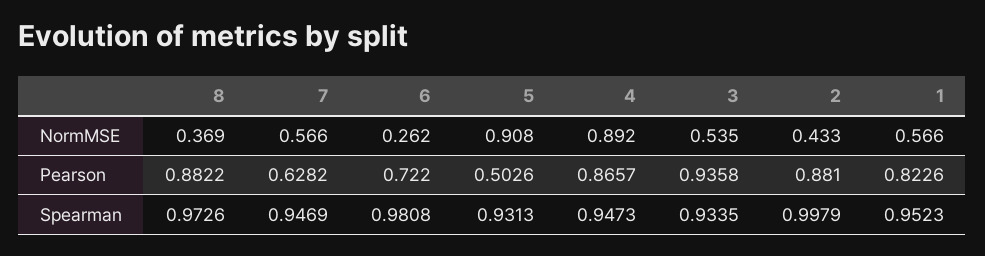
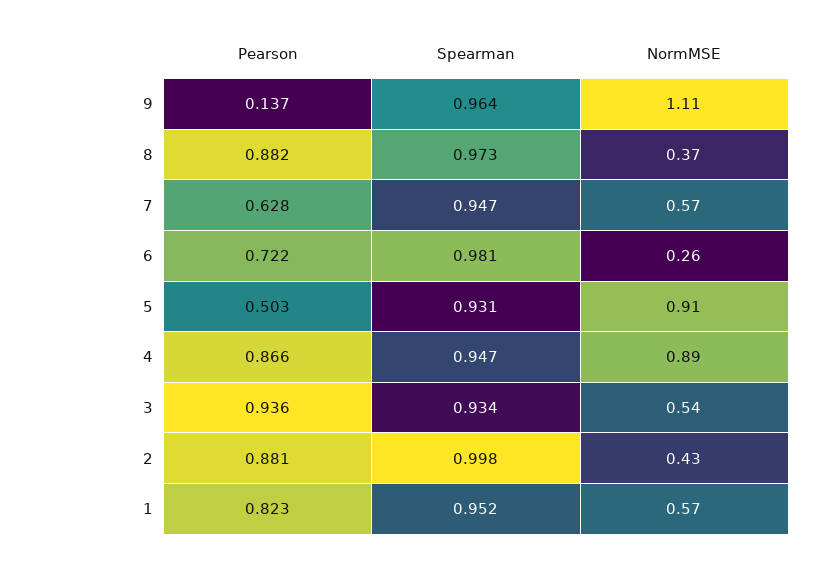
  {
    "8": {
      "NormMSE": 0.369,
      "Pearson": 0.8822,
      "Spearman": 0.9726
    },
    "7": {
      "NormMSE": 0.566,
      "Pearson": 0.6282,
      "Spearman": 0.9469
    },
    "6": {
      "NormMSE": 0.262,
      "Pearson": 0.722,
      "Spearman": 0.9808
    },
    "5": {
      "NormMSE": 0.908,
      "Pearson": 0.5026,
      "Spearman": 0.9313
    },
    "4": {
      "NormMSE": 0.892,
      "Pearson": 0.8657,
      "Spearman": 0.9473
    },
    "3": {
      "NormMSE": 0.535,
      "Pearson": 0.9358,
      "Spearman": 0.9335
    },
    "2": {
      "NormMSE": 0.433,
      "Pearson": 0.881,
      "Spearman": 0.9979
    },
    "1": {
      "NormMSE": 0.566,
      "Pearson": 0.8226,
      "Spearman": 0.9523
-   }
+   },
+   "9": {
+     "Pearson": 0.137,
+     "Spearman": 0.964,
+     "NormMSE": 1.11
+   }
  }

